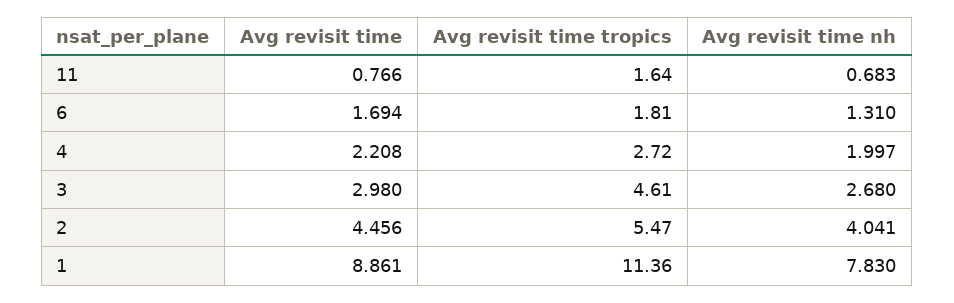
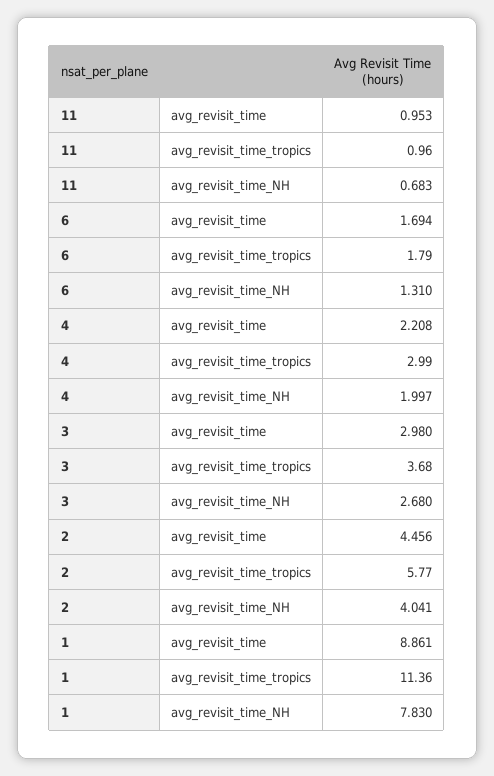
  {
    "Avg revisit time": {
-     "11": 0.766,
+     "11": 0.953,
      "6": 1.694,
      "4": 2.208,
      "3": 2.98,
      "2": 4.456,
      "1": 8.861
    },
    "Avg revisit time tropics": {
-     "11": 1.64,
+     "11": 0.96,
-     "6": 1.81,
+     "6": 1.79,
-     "4": 2.72,
+     "4": 2.99,
-     "3": 4.61,
+     "3": 3.68,
-     "2": 5.47,
+     "2": 5.77,
      "1": 11.36
    },
    "Avg revisit time nh": {
      "11": 0.683,
      "6": 1.31,
      "4": 1.997,
      "3": 2.68,
      "2": 4.041,
      "1": 7.83
    }
  }

